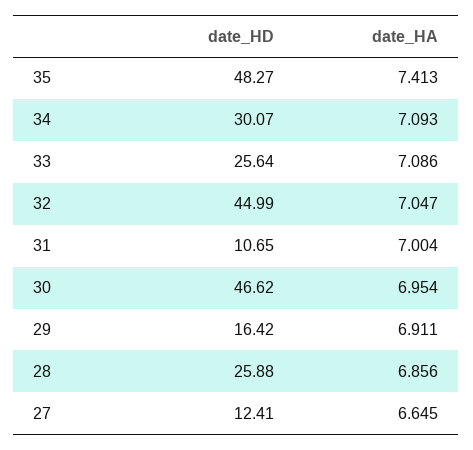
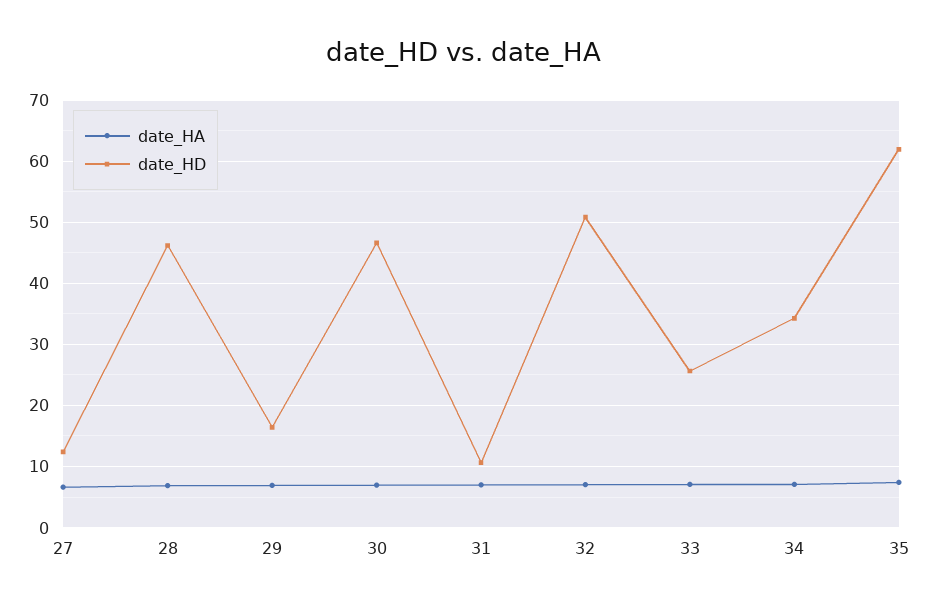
  {
    "date_HD": {
-     "35": 48.27,
+     "35": 62,
-     "34": 30.07,
+     "34": 34,
      "33": 25.64,
-     "32": 44.99,
+     "32": 51,
      "31": 10.65,
      "30": 46.62,
      "29": 16.42,
-     "28": 25.88,
+     "28": 46,
      "27": 12.41
    },
    "date_HA": {
      "35": 7.413,
      "34": 7.093,
      "33": 7.086,
      "32": 7.047,
      "31": 7.004,
      "30": 6.954,
      "29": 6.911,
      "28": 6.856,
      "27": 6.645
    }
  }

